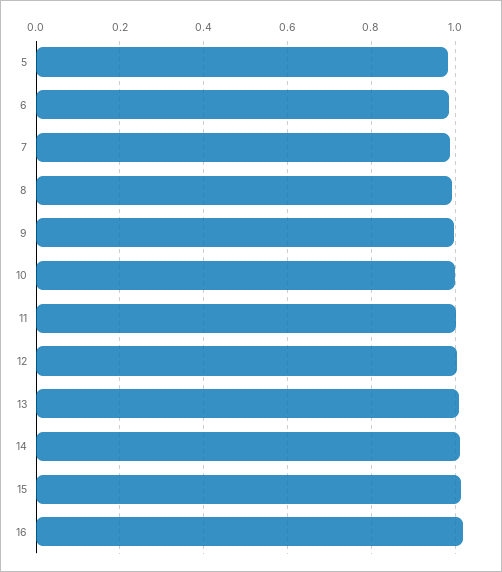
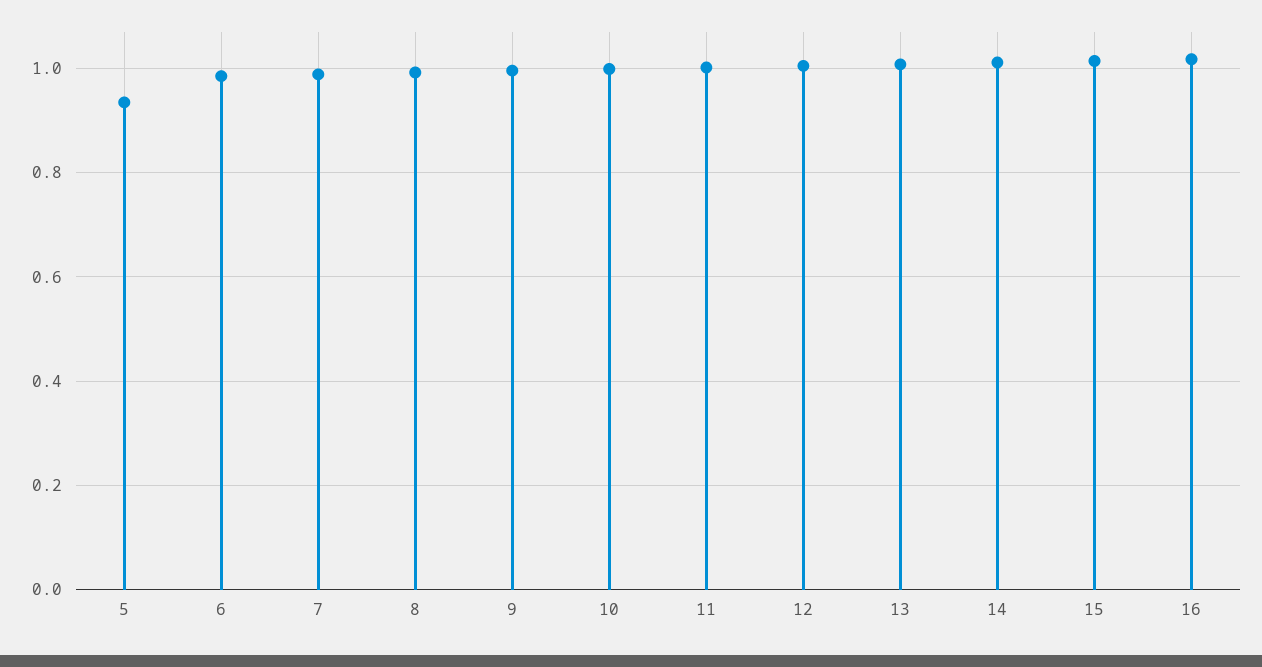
  {
-   "5": 0.98,
+   "5": 0.94,
    "6": 0.98,
    "7": 0.98,
    "8": 1,
    "9": 1,
    "10": 1,
    "11": 1,
    "12": 1,
    "13": 1,
    "14": 1.02,
    "15": 1.02,
    "16": 1.02
  }

